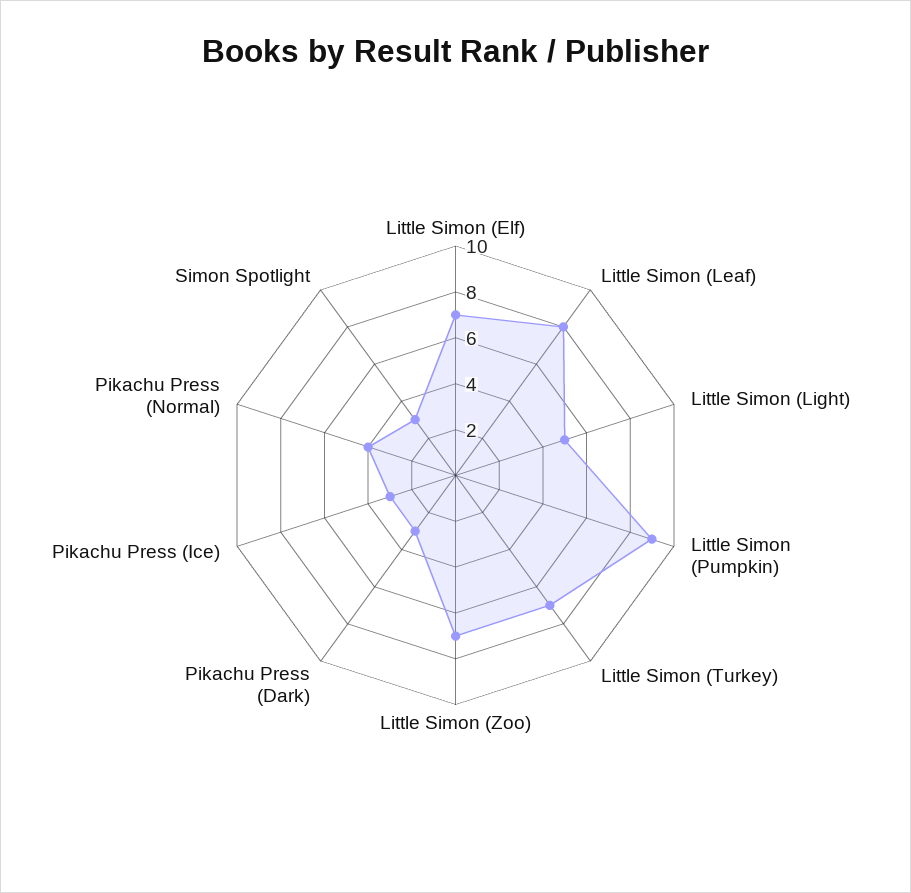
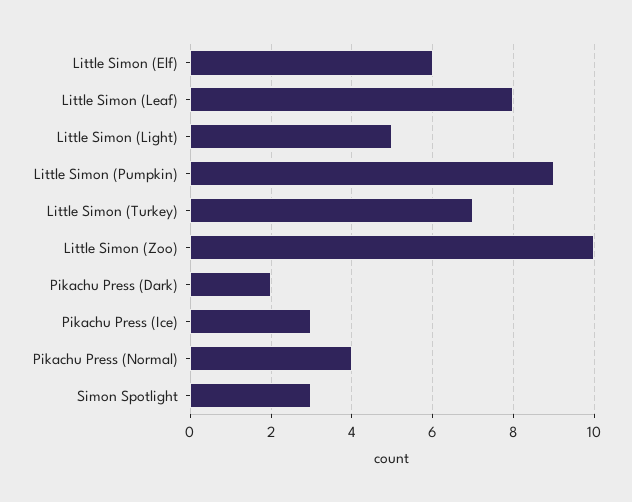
  {
-   "Little Simon (Elf)": 7,
+   "Little Simon (Elf)": 6,
    "Little Simon (Leaf)": 8,
    "Little Simon (Light)": 5,
    "Little Simon (Pumpkin)": 9,
    "Little Simon (Turkey)": 7,
-   "Little Simon (Zoo)": 7,
+   "Little Simon (Zoo)": 10,
-   "Pikachu Press (Dark)": 3,
+   "Pikachu Press (Dark)": 2,
    "Pikachu Press (Ice)": 3,
    "Pikachu Press (Normal)": 4,
    "Simon Spotlight": 3
  }

